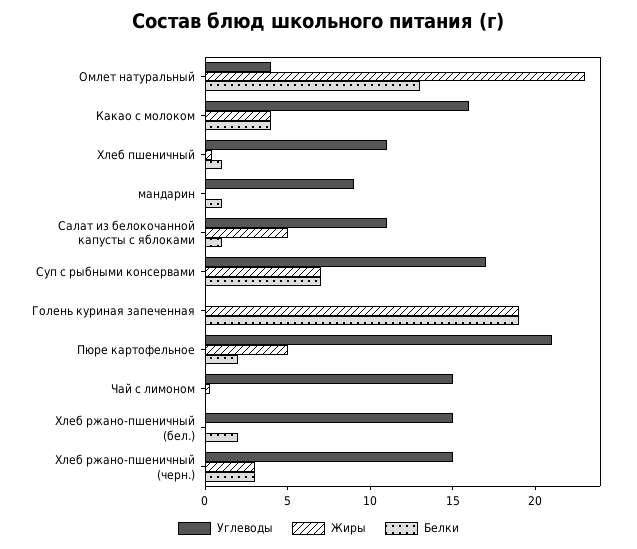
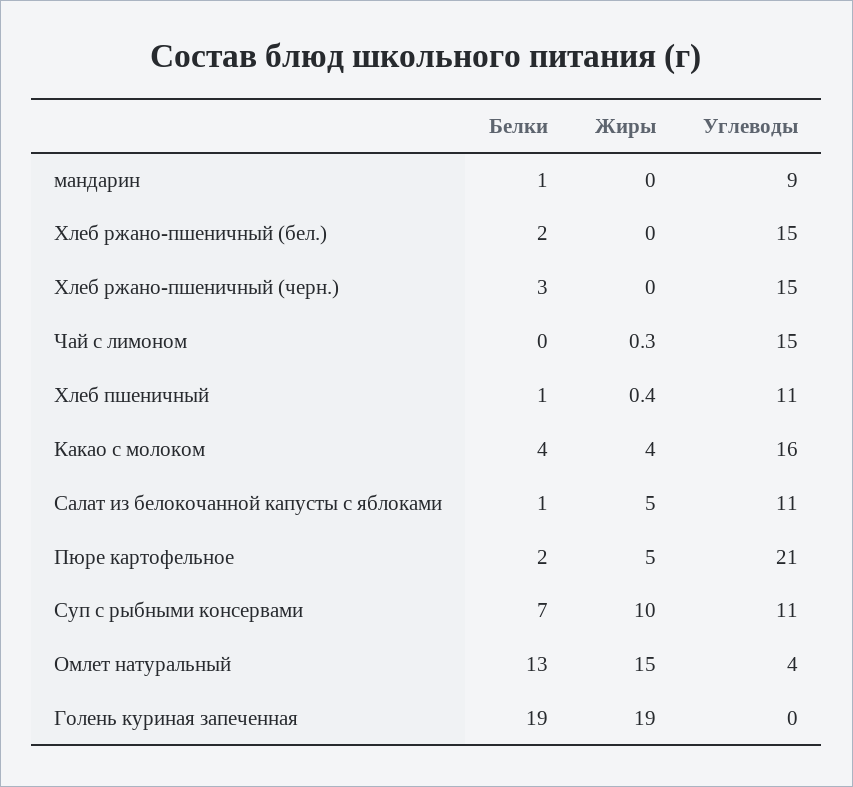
  {
    "Углеводы": {
      "Омлет натуральный": 4,
      "Какао с молоком": 16,
      "Хлеб пшеничный": 11,
      "мандарин": 9,
      "Салат из белокочанной капусты с яблоками": 11,
-     "Суп с рыбными консервами": 17,
+     "Суп с рыбными консервами": 11,
      "Голень куриная запеченная": 0,
      "Пюре картофельное": 21,
      "Чай с лимоном": 15,
      "Хлеб ржано-пшеничный (бел.)": 15,
      "Хлеб ржано-пшеничный (черн.)": 15
    },
    "Жиры": {
-     "Омлет натуральный": 23,
+     "Омлет натуральный": 15,
      "Какао с молоком": 4,
      "Хлеб пшеничный": 0.4,
      "мандарин": 0,
      "Салат из белокочанной капусты с яблоками": 5,
-     "Суп с рыбными консервами": 7,
+     "Суп с рыбными консервами": 10,
      "Голень куриная запеченная": 19,
      "Пюре картофельное": 5,
      "Чай с лимоном": 0.3,
      "Хлеб ржано-пшеничный (бел.)": 0,
-     "Хлеб ржано-пшеничный (черн.)": 3
+     "Хлеб ржано-пшеничный (черн.)": 0
    },
    "Белки": {
      "Омлет натуральный": 13,
      "Какао с молоком": 4,
      "Хлеб пшеничный": 1,
      "мандарин": 1,
      "Салат из белокочанной капусты с яблоками": 1,
      "Суп с рыбными консервами": 7,
      "Голень куриная запеченная": 19,
      "Пюре картофельное": 2,
      "Чай с лимоном": 0,
      "Хлеб ржано-пшеничный (бел.)": 2,
      "Хлеб ржано-пшеничный (черн.)": 3
    }
  }

